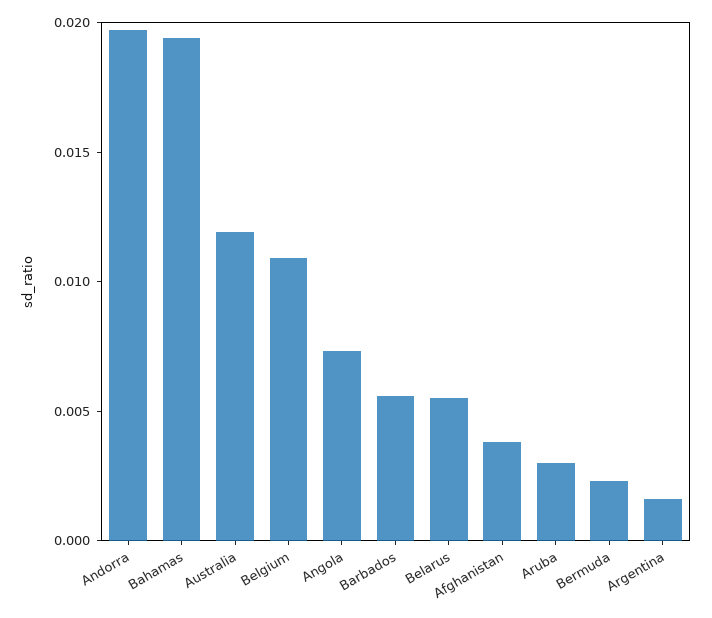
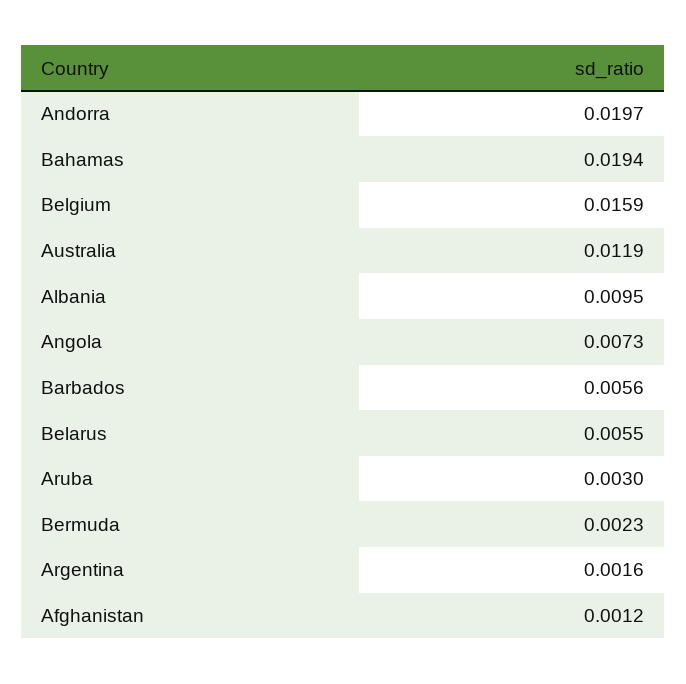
  {
    "Andorra": 0.0197,
    "Bahamas": 0.0194,
    "Australia": 0.0119,
-   "Belgium": 0.011,
+   "Belgium": 0.0159,
    "Angola": 0.0073,
    "Barbados": 0.0056,
    "Belarus": 0.0055,
-   "Afghanistan": 0.004,
+   "Afghanistan": 0.0012,
    "Aruba": 0.003,
    "Bermuda": 0.0023,
-   "Argentina": 0.0016
+   "Argentina": 0.0016,
+   "Albania": 0.0095
  }

